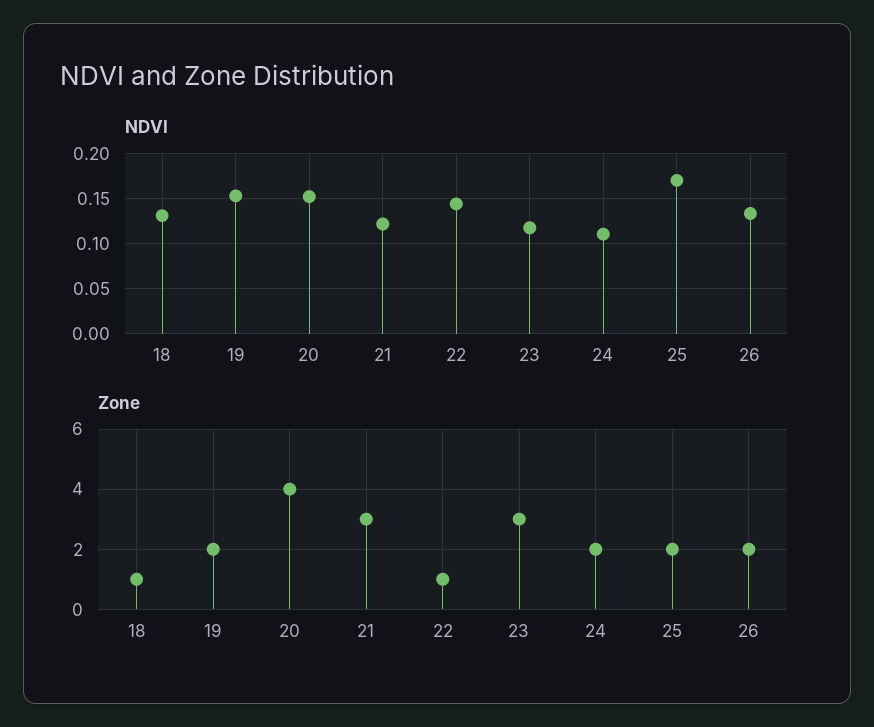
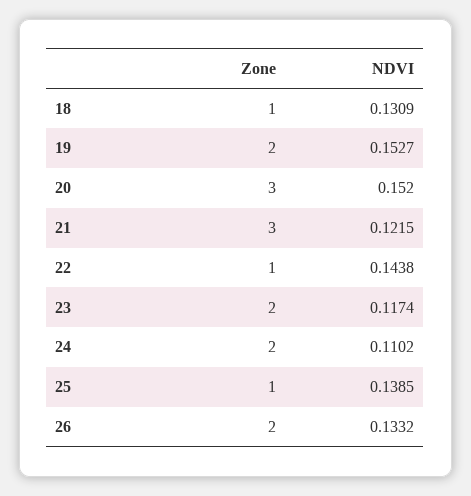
  {
    "NDVI": {
      "18": 0.1309,
      "19": 0.1527,
      "20": 0.152,
      "21": 0.1215,
      "22": 0.1438,
      "23": 0.1174,
      "24": 0.1102,
-     "25": 0.17,
+     "25": 0.1385,
      "26": 0.1332
    },
    "Zone": {
      "18": 1,
      "19": 2,
-     "20": 4,
+     "20": 3,
      "21": 3,
      "22": 1,
-     "23": 3,
+     "23": 2,
      "24": 2,
-     "25": 2,
+     "25": 1,
      "26": 2
    }
  }

